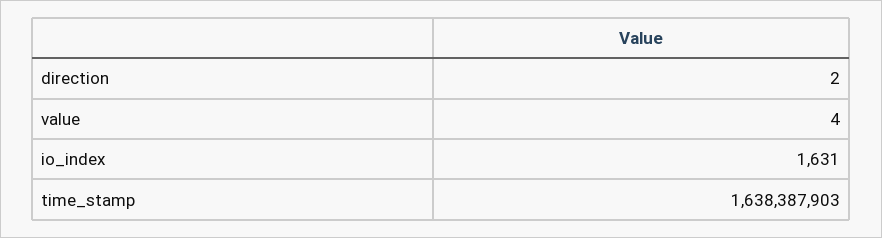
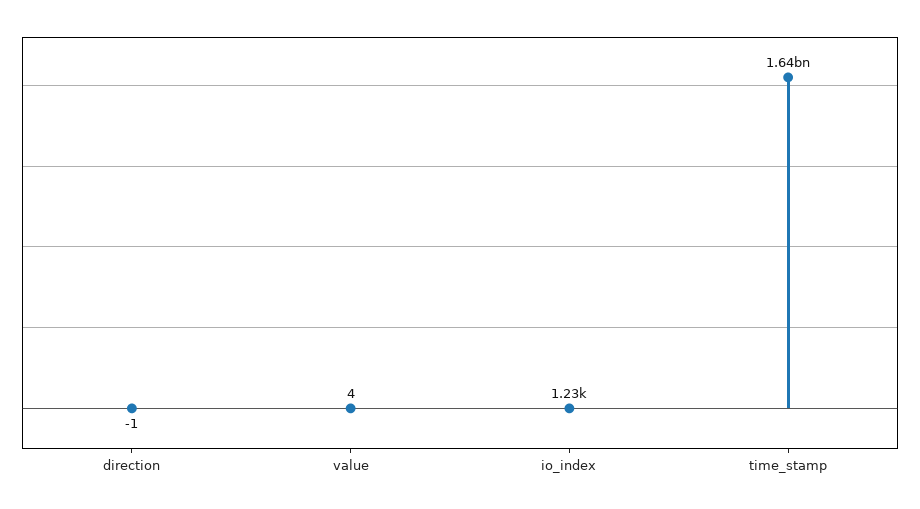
  {
-   "direction": 2,
+   "direction": -1,
    "value": 4,
-   "io_index": 1631,
+   "io_index": 1230,
    "time_stamp": 1638387903
  }

